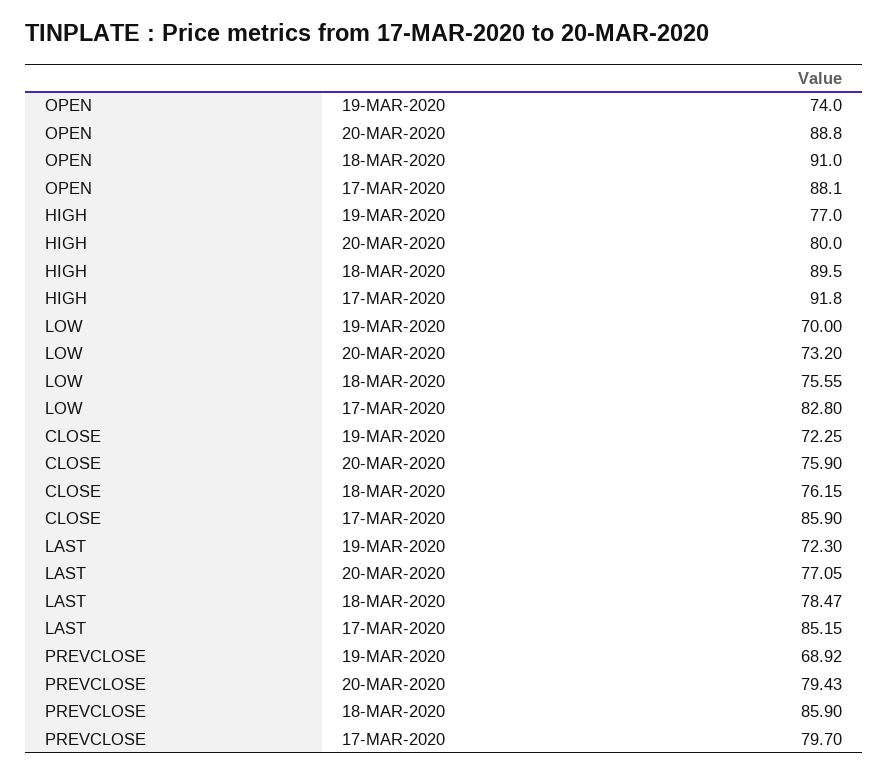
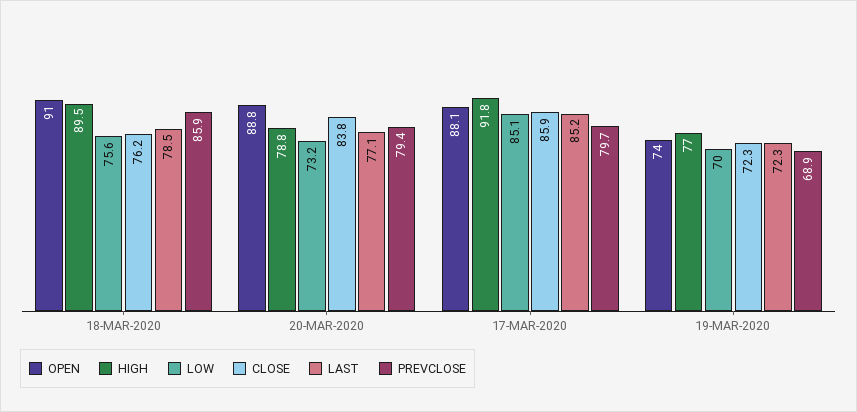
  {
    "OPEN": {
      "19-MAR-2020": 74,
      "20-MAR-2020": 88.8,
      "18-MAR-2020": 91,
      "17-MAR-2020": 88.1
    },
    "HIGH": {
      "19-MAR-2020": 77,
-     "20-MAR-2020": 80,
+     "20-MAR-2020": 78.8,
      "18-MAR-2020": 89.5,
      "17-MAR-2020": 91.8
    },
    "LOW": {
      "19-MAR-2020": 70,
      "20-MAR-2020": 73.2,
      "18-MAR-2020": 75.55,
-     "17-MAR-2020": 82.8
+     "17-MAR-2020": 85.1
    },
    "CLOSE": {
      "19-MAR-2020": 72.25,
-     "20-MAR-2020": 75.9,
+     "20-MAR-2020": 83.8,
      "18-MAR-2020": 76.15,
      "17-MAR-2020": 85.9
    },
    "LAST": {
      "19-MAR-2020": 72.3,
      "20-MAR-2020": 77.05,
      "18-MAR-2020": 78.47,
      "17-MAR-2020": 85.15
    },
    "PREVCLOSE": {
      "19-MAR-2020": 68.92,
      "20-MAR-2020": 79.43,
      "18-MAR-2020": 85.9,
      "17-MAR-2020": 79.7
    }
  }

